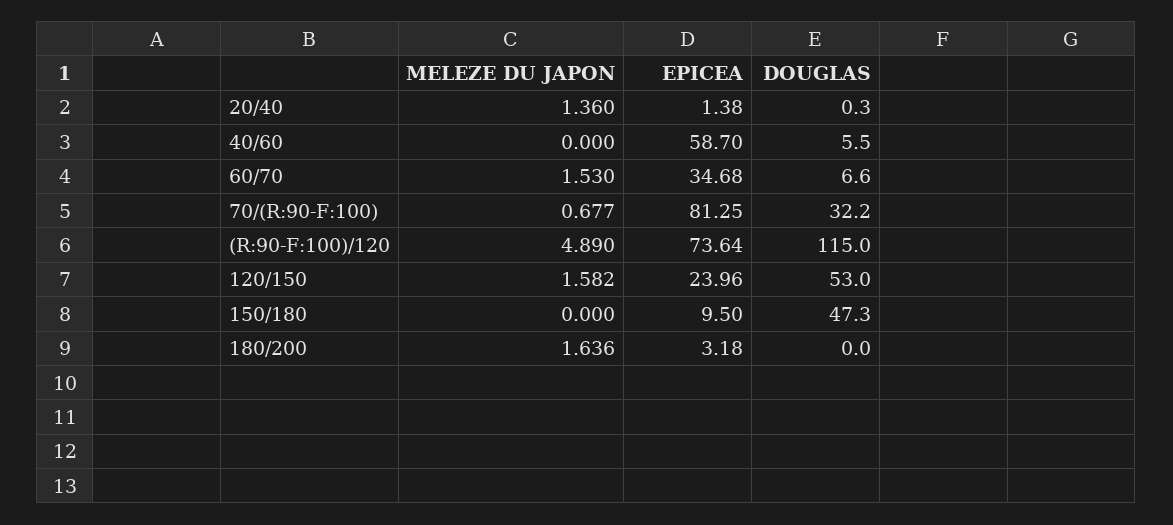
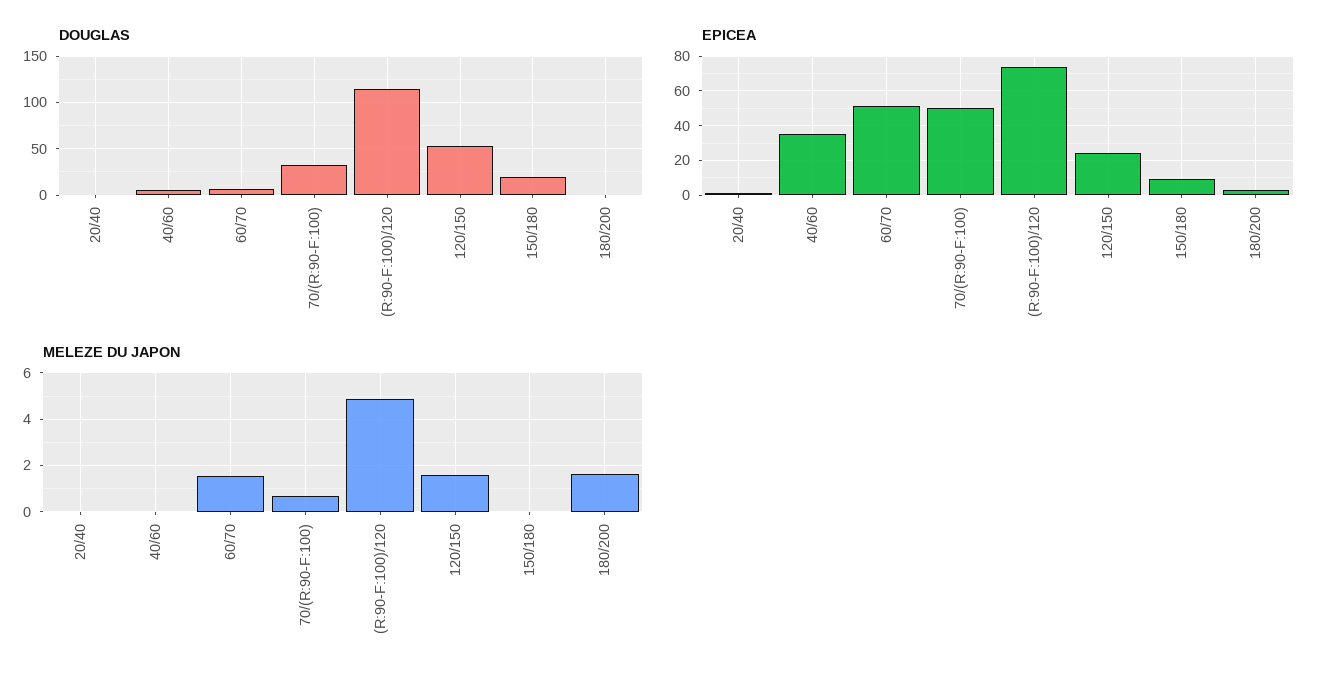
  {
    "MELEZE DU JAPON": {
-     "20/40": 1.36,
+     "20/40": 0,
      "40/60": 0,
      "60/70": 1.53,
      "70/(R:90-F:100)": 0.677,
      "(R:90-F:100)/120": 4.89,
      "120/150": 1.582,
      "150/180": 0,
      "180/200": 1.636
    },
    "EPICEA": {
      "20/40": 1.38,
-     "40/60": 58.7,
+     "40/60": 35,
-     "60/70": 34.68,
+     "60/70": 50,
-     "70/(R:90-F:100)": 81.25,
+     "70/(R:90-F:100)": 50,
      "(R:90-F:100)/120": 73.64,
      "120/150": 23.96,
      "150/180": 9.5,
      "180/200": 3.18
    },
    "DOUGLAS": {
      "20/40": 0.3,
      "40/60": 5.5,
      "60/70": 6.6,
      "70/(R:90-F:100)": 32.2,
      "(R:90-F:100)/120": 115,
      "120/150": 53,
-     "150/180": 47.3,
+     "150/180": 20,
      "180/200": 0
    }
  }

